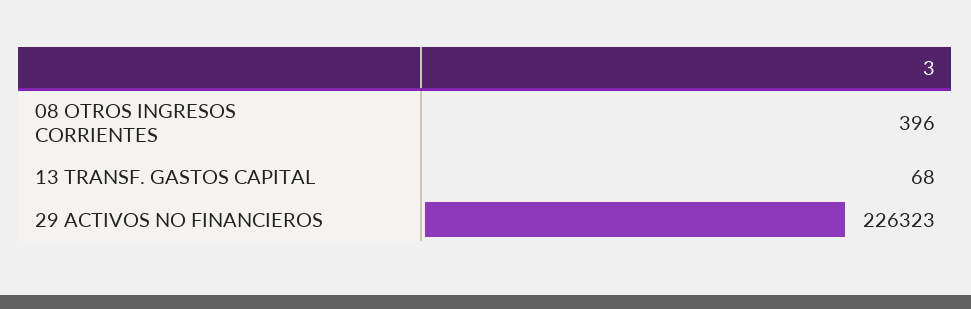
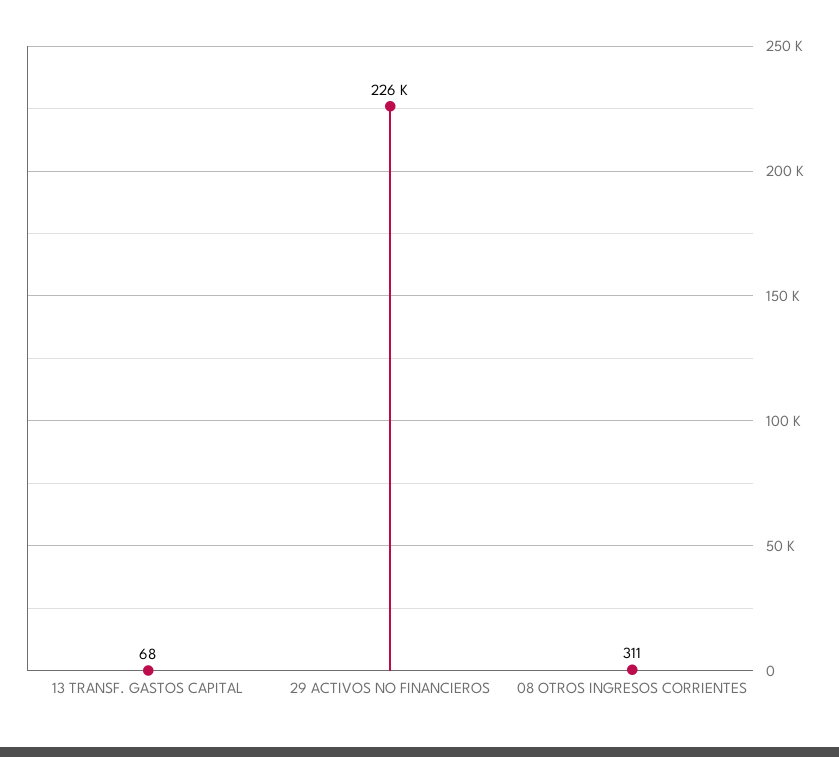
  {
-   "08 OTROS INGRESOS CORRIENTES": 396,
+   "08 OTROS INGRESOS CORRIENTES": 311,
    "13 TRANSF. GASTOS CAPITAL": 68,
    "29 ACTIVOS NO FINANCIEROS": 226323
  }

